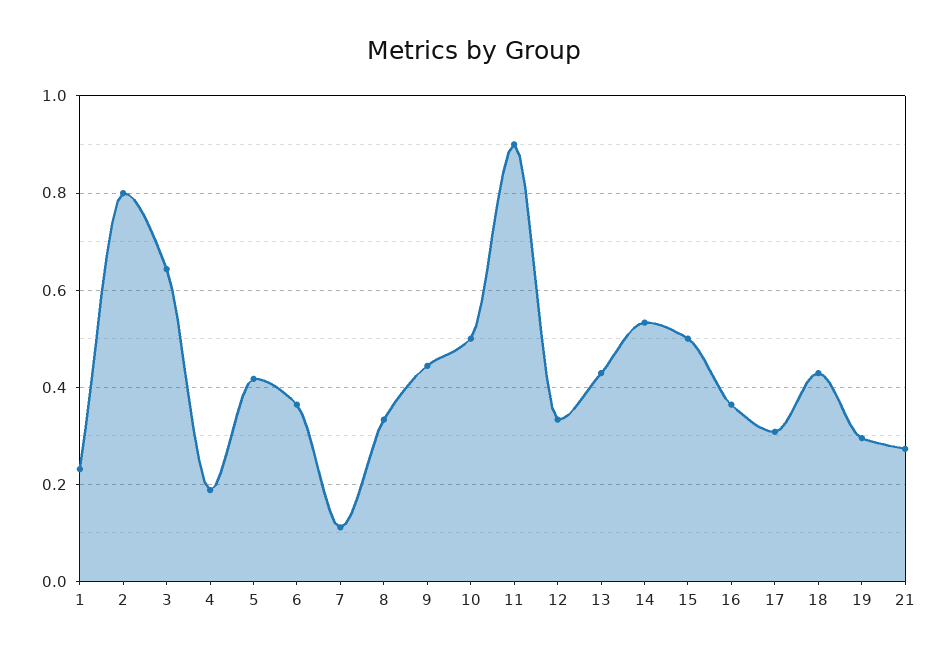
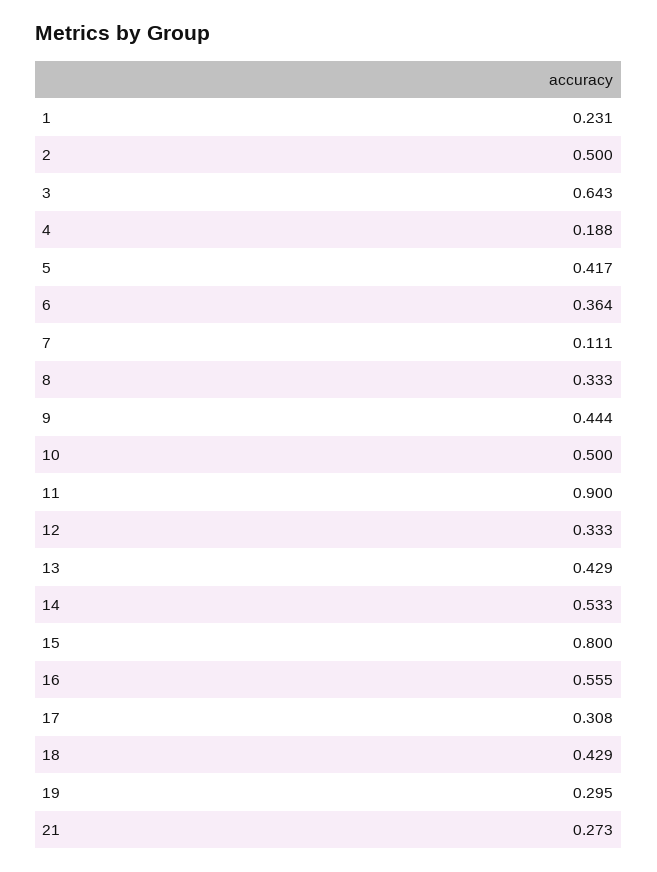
  {
    "1": 0.231,
-   "2": 0.8,
+   "2": 0.5,
    "3": 0.643,
    "4": 0.188,
    "5": 0.417,
    "6": 0.364,
    "7": 0.111,
    "8": 0.333,
    "9": 0.444,
    "10": 0.5,
    "11": 0.9,
    "12": 0.333,
    "13": 0.429,
    "14": 0.533,
-   "15": 0.5,
+   "15": 0.8,
-   "16": 0.36,
+   "16": 0.555,
    "17": 0.308,
    "18": 0.429,
    "19": 0.295,
    "21": 0.273
  }

